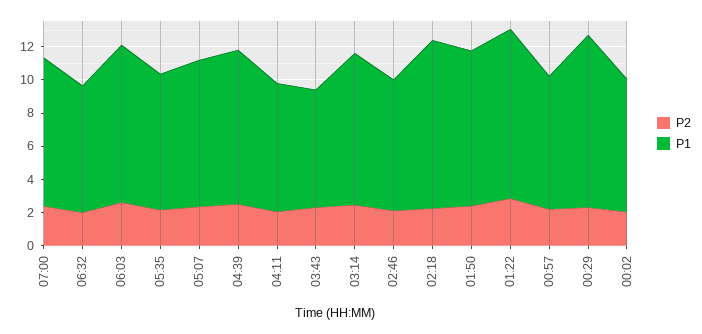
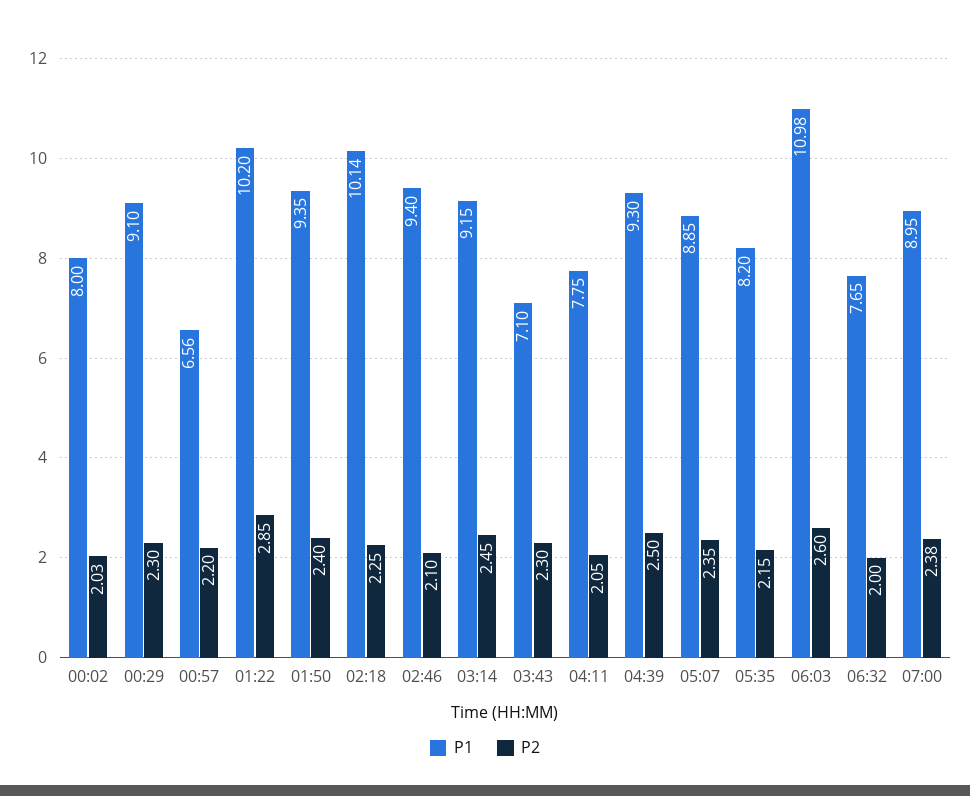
  {
    "P2": {
      "07:00": 2.38,
      "06:32": 2,
      "06:03": 2.6,
      "05:35": 2.15,
      "05:07": 2.35,
      "04:39": 2.5,
      "04:11": 2.05,
      "03:43": 2.3,
      "03:14": 2.45,
      "02:46": 2.1,
      "02:18": 2.25,
      "01:50": 2.4,
      "01:22": 2.85,
      "00:57": 2.2,
      "00:29": 2.3,
      "00:02": 2.03
    },
    "P1": {
      "07:00": 8.95,
      "06:32": 7.65,
-     "06:03": 9.5,
+     "06:03": 10.98,
      "05:35": 8.2,
      "05:07": 8.85,
      "04:39": 9.3,
      "04:11": 7.75,
      "03:43": 7.1,
      "03:14": 9.15,
-     "02:46": 8,
+     "02:46": 9.4,
      "02:18": 10.14,
      "01:50": 9.35,
      "01:22": 10.2,
-     "00:57": 8,
+     "00:57": 6.56,
-     "00:29": 10.5,
+     "00:29": 9.1,
      "00:02": 8
    }
  }

